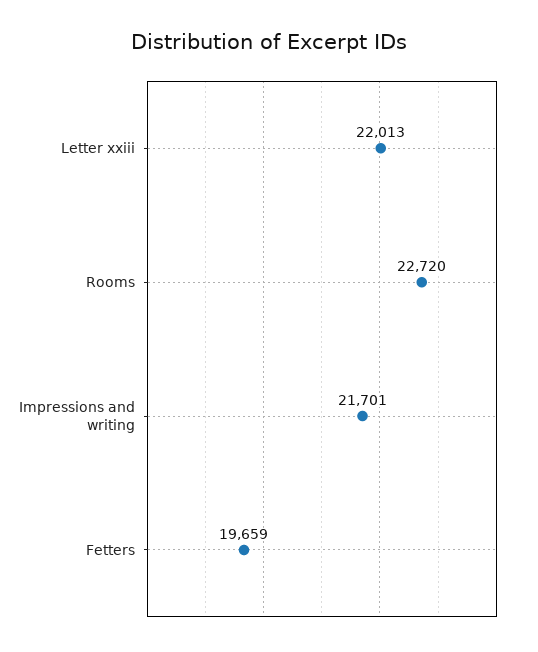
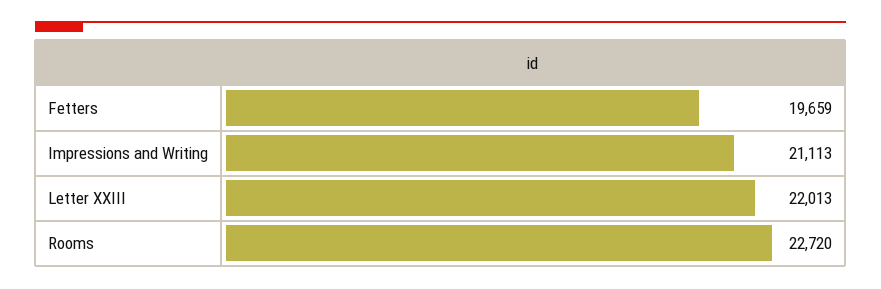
  {
    "Letter xxiii": 22013,
    "Rooms": 22720,
-   "Impressions and writing": 21701,
+   "Impressions and writing": 21113,
    "Fetters": 19659
  }

